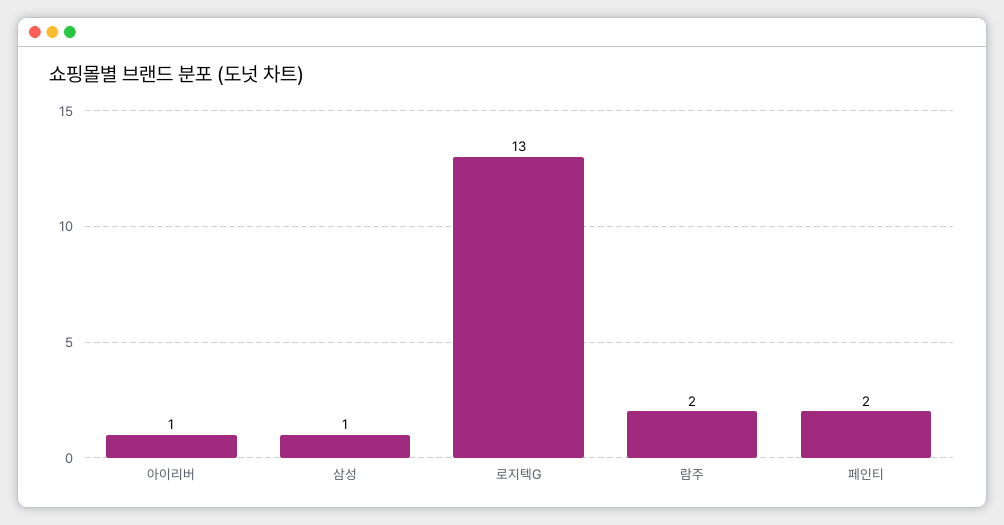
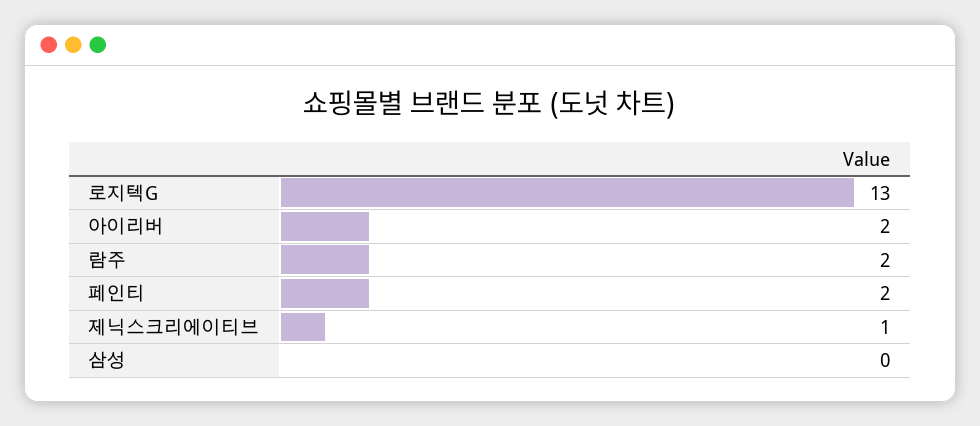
  {
-   "아이리버": 1,
+   "아이리버": 2,
-   "삼성": 1,
+   "삼성": 0,
    "로지텍G": 13,
    "람주": 2,
-   "페인티": 2
+   "페인티": 2,
+   "제닉스크리에이티브": 1
  }

